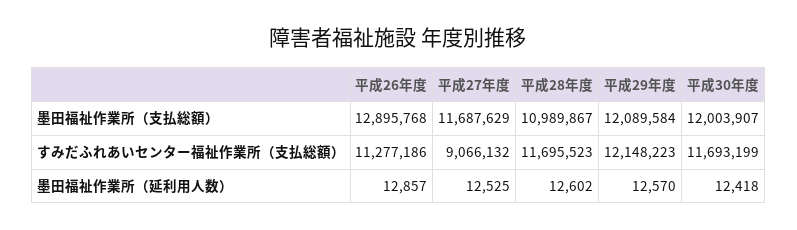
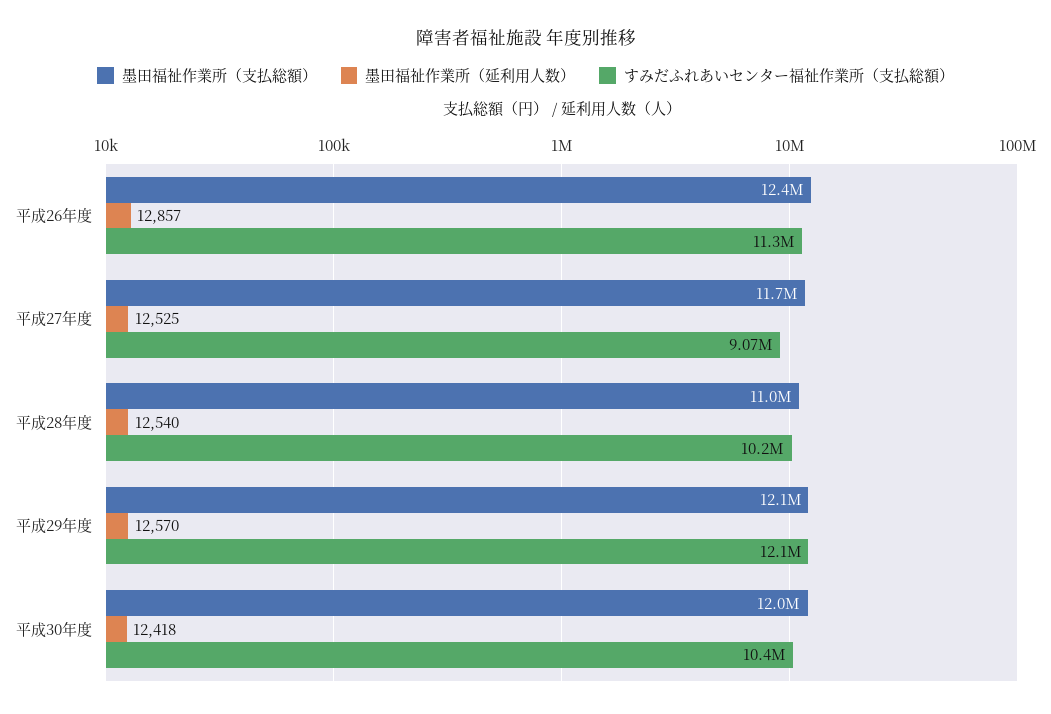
  {
    "墨田福祉作業所（支払総額）": {
-     "平成26年度": 12895768,
+     "平成26年度": 12400000,
      "平成27年度": 11687629,
      "平成28年度": 10989867,
      "平成29年度": 12089584,
      "平成30年度": 12003907
    },
    "すみだふれあいセンター福祉作業所（支払総額）": {
      "平成26年度": 11277186,
      "平成27年度": 9066132,
-     "平成28年度": 11695523,
+     "平成28年度": 10200000,
      "平成29年度": 12148223,
-     "平成30年度": 11693199
+     "平成30年度": 10400000
    },
    "墨田福祉作業所（延利用人数）": {
      "平成26年度": 12857,
      "平成27年度": 12525,
-     "平成28年度": 12602,
+     "平成28年度": 12540,
      "平成29年度": 12570,
      "平成30年度": 12418
    }
  }

